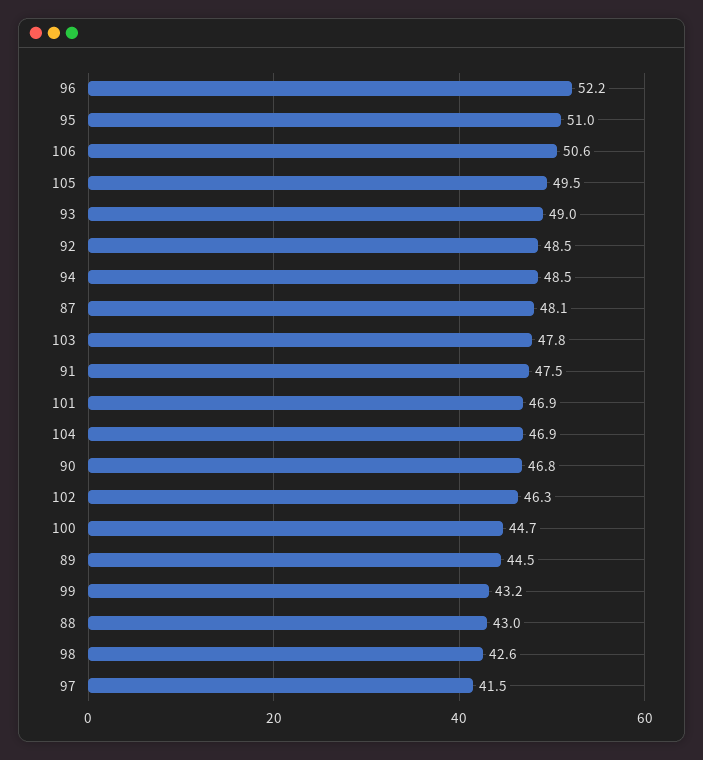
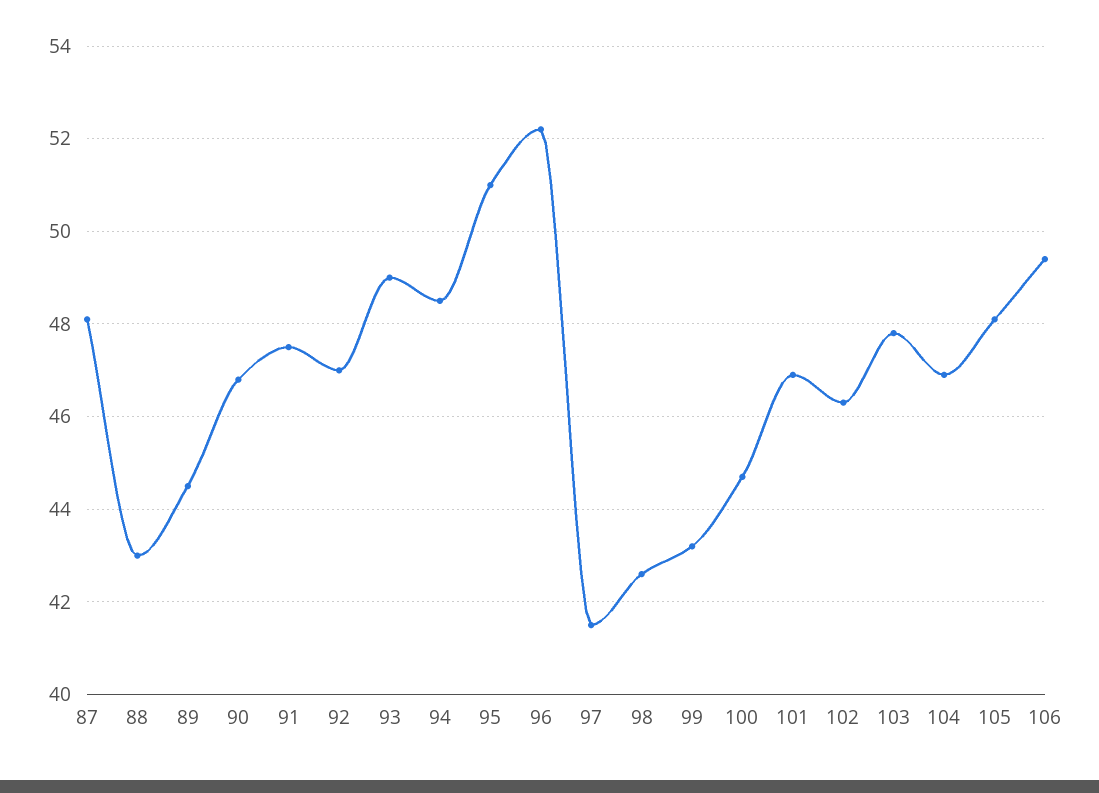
  {
    "96": 52.2,
    "95": 51,
-   "106": 50.6,
+   "106": 49.5,
-   "105": 49.5,
+   "105": 48,
    "93": 49,
-   "92": 48.5,
+   "92": 47,
    "94": 48.5,
    "87": 48.1,
    "103": 47.8,
    "91": 47.5,
    "101": 46.9,
    "104": 46.9,
    "90": 46.8,
    "102": 46.3,
    "100": 44.7,
    "89": 44.5,
    "99": 43.2,
    "88": 43,
    "98": 42.6,
    "97": 41.5
  }

